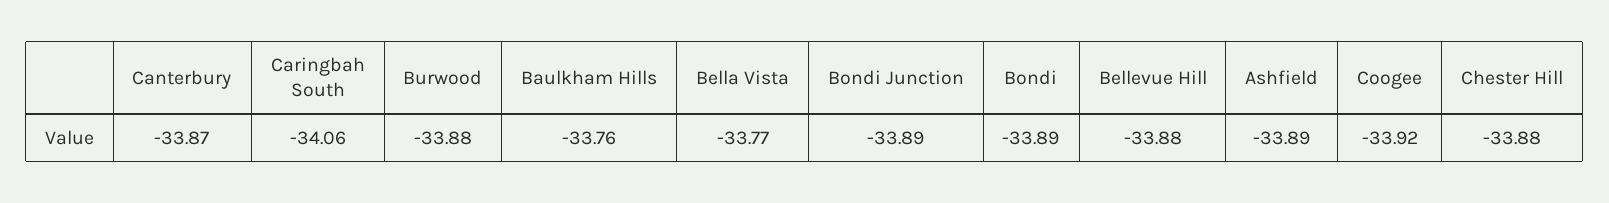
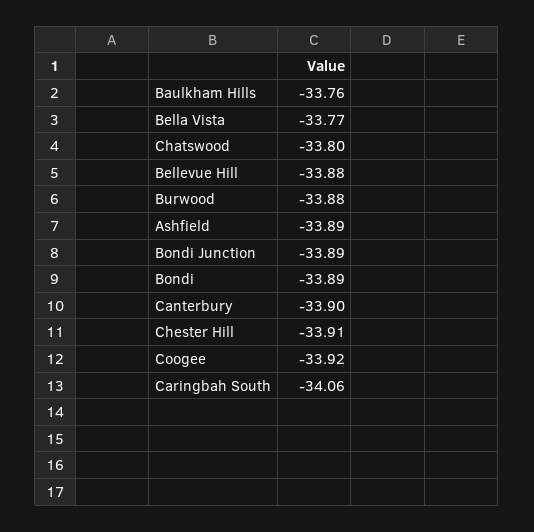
  {
-   "Canterbury": -33.87,
+   "Canterbury": -33.9,
    "Caringbah South": -34.06,
    "Burwood": -33.88,
    "Baulkham Hills": -33.76,
    "Bella Vista": -33.77,
    "Bondi Junction": -33.89,
    "Bondi": -33.89,
    "Bellevue Hill": -33.88,
    "Ashfield": -33.89,
    "Coogee": -33.92,
-   "Chester Hill": -33.88
+   "Chester Hill": -33.91,
+   "Chatswood": -33.8
  }

